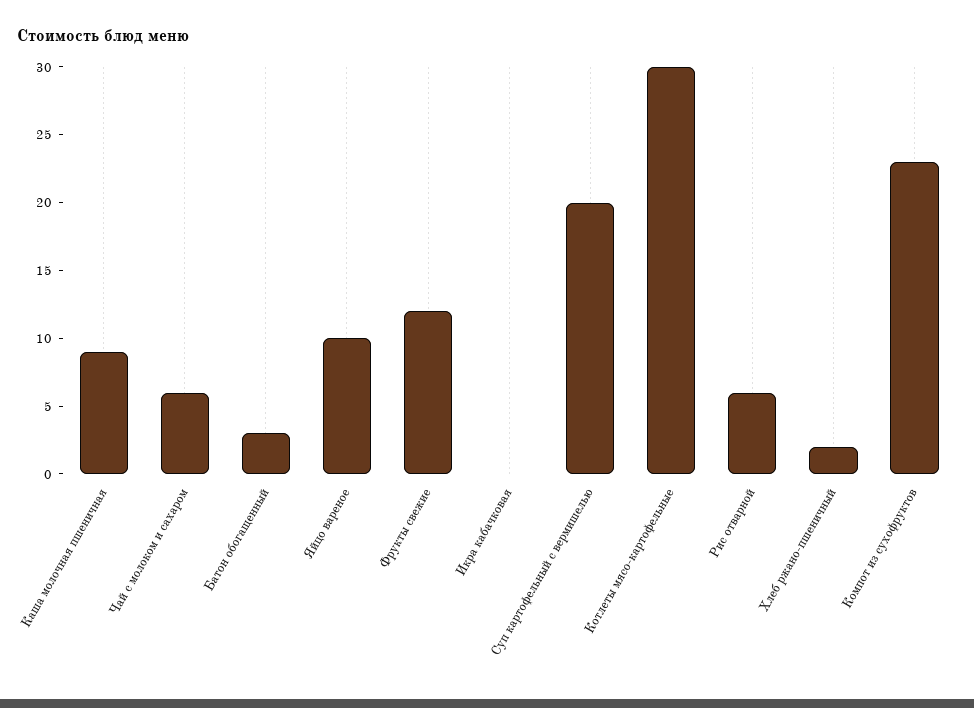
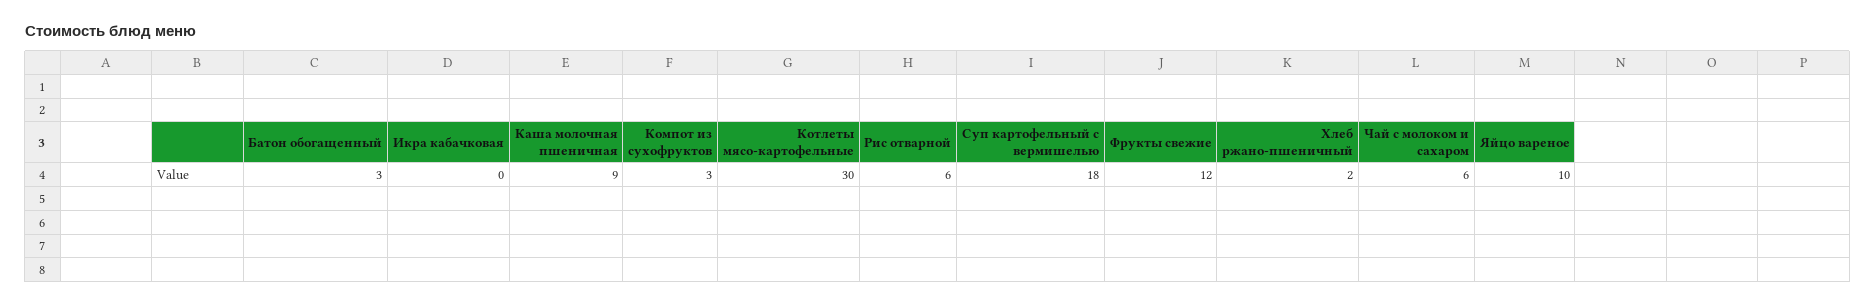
  {
    "Каша молочная пшеничная": 9,
    "Чай с молоком и сахаром": 6,
    "Батон обогащенный": 3,
    "Яйцо вареное": 10,
    "Фрукты свежие": 12,
    "Икра кабачковая": 0,
-   "Суп картофельный с вермишелью": 20,
+   "Суп картофельный с вермишелью": 18,
    "Котлеты мясо-картофельные": 30,
    "Рис отварной": 6,
    "Хлеб ржано-пшеничный": 2,
-   "Компот из сухофруктов": 23
+   "Компот из сухофруктов": 3
  }

